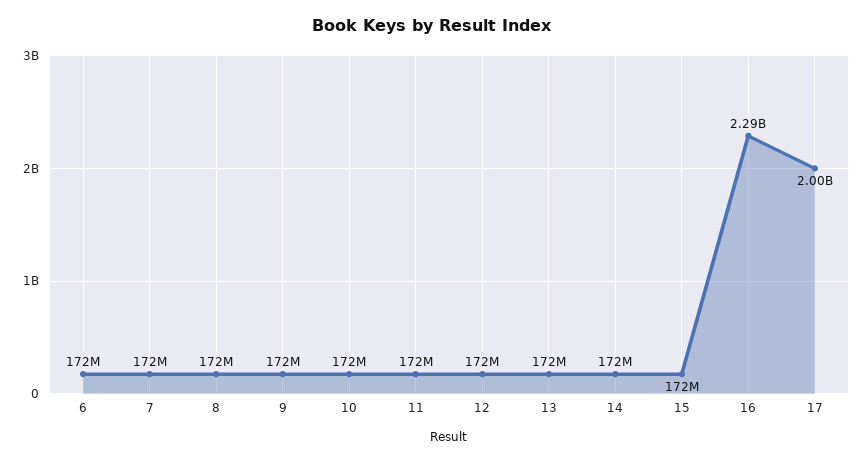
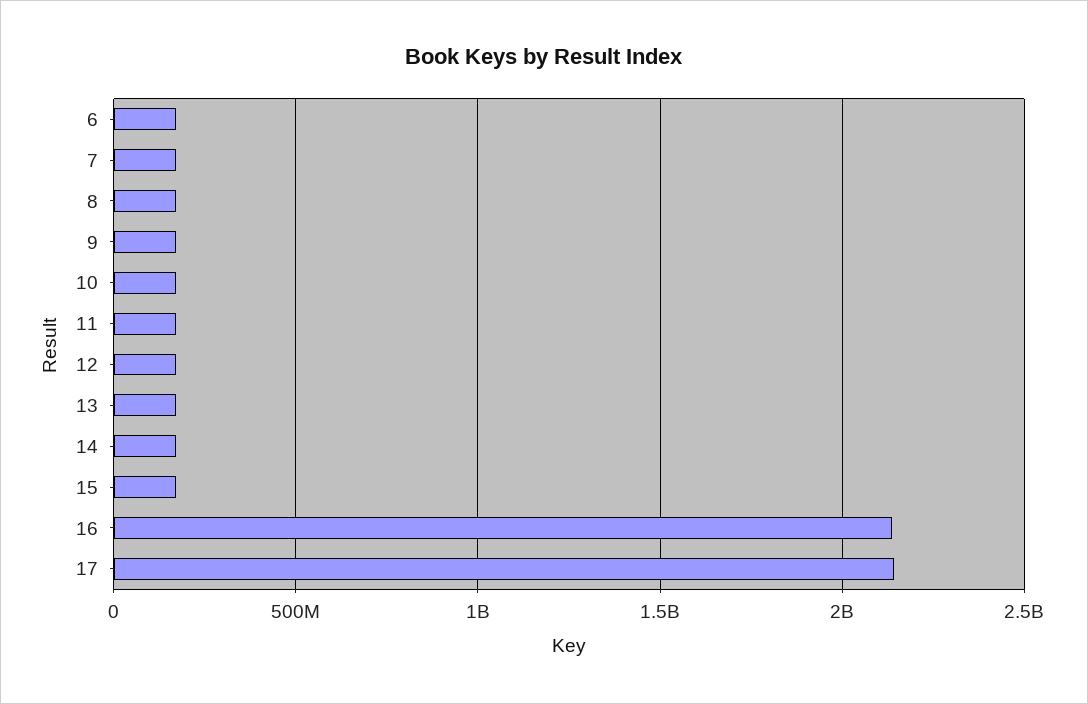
  {
    "6": 172000000,
    "7": 172000000,
    "8": 172000000,
    "9": 172000000,
    "10": 172000000,
    "11": 172000000,
    "12": 172000000,
    "13": 172000000,
    "14": 172000000,
    "15": 172000000,
-   "16": 2290000000,
+   "16": 2150000000,
-   "17": 2000000000
+   "17": 2150000000
  }

